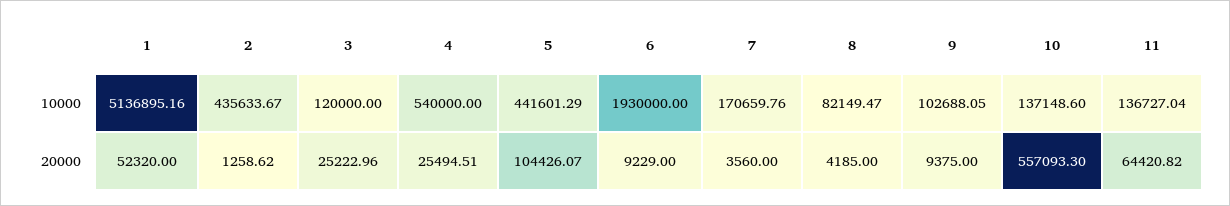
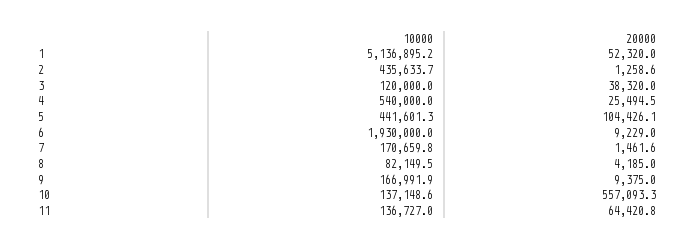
  {
    "1": {
      "10000": 5136895.16,
      "20000": 52320
    },
    "2": {
      "10000": 435633.67,
      "20000": 1258.62
    },
    "3": {
      "10000": 120000,
-     "20000": 25222.96
+     "20000": 38320
    },
    "4": {
      "10000": 540000,
      "20000": 25494.51
    },
    "5": {
      "10000": 441601.29,
      "20000": 104426.07
    },
    "6": {
      "10000": 1930000,
      "20000": 9229
    },
    "7": {
      "10000": 170659.76,
-     "20000": 3560
+     "20000": 1461.6
    },
    "8": {
      "10000": 82149.47,
      "20000": 4185
    },
    "9": {
-     "10000": 102688.05,
+     "10000": 166991.9,
      "20000": 9375
    },
    "10": {
      "10000": 137148.6,
      "20000": 557093.3
    },
    "11": {
      "10000": 136727.04,
      "20000": 64420.82
    }
  }

